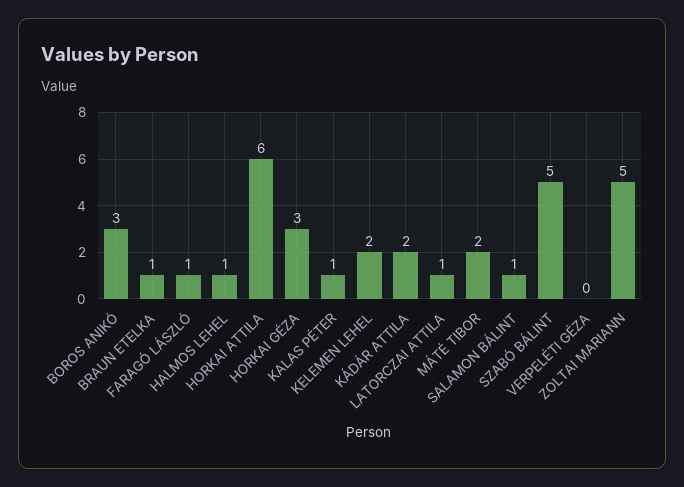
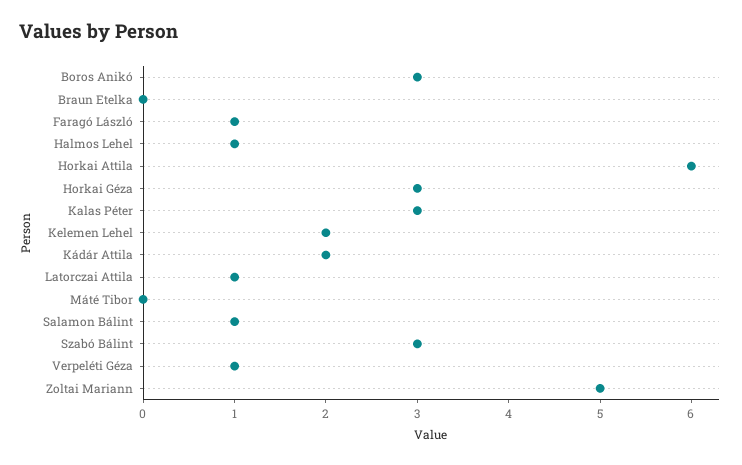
  {
    "BOROS ANIKÓ": 3,
-   "BRAUN ETELKA": 1,
+   "BRAUN ETELKA": 0,
    "FARAGÓ LÁSZLÓ": 1,
    "HALMOS LEHEL": 1,
    "HORKAI ATTILA": 6,
    "HORKAI GÉZA": 3,
-   "KALAS PÉTER": 1,
+   "KALAS PÉTER": 3,
    "KELEMEN LEHEL": 2,
    "KÁDÁR ATTILA": 2,
    "LATORCZAI ATTILA": 1,
-   "MÁTÉ TIBOR": 2,
+   "MÁTÉ TIBOR": 0,
    "SALAMON BÁLINT": 1,
-   "SZABÓ BÁLINT": 5,
+   "SZABÓ BÁLINT": 3,
-   "VERPELÉTI GÉZA": 0,
+   "VERPELÉTI GÉZA": 1,
    "ZOLTAI MARIANN": 5
  }

